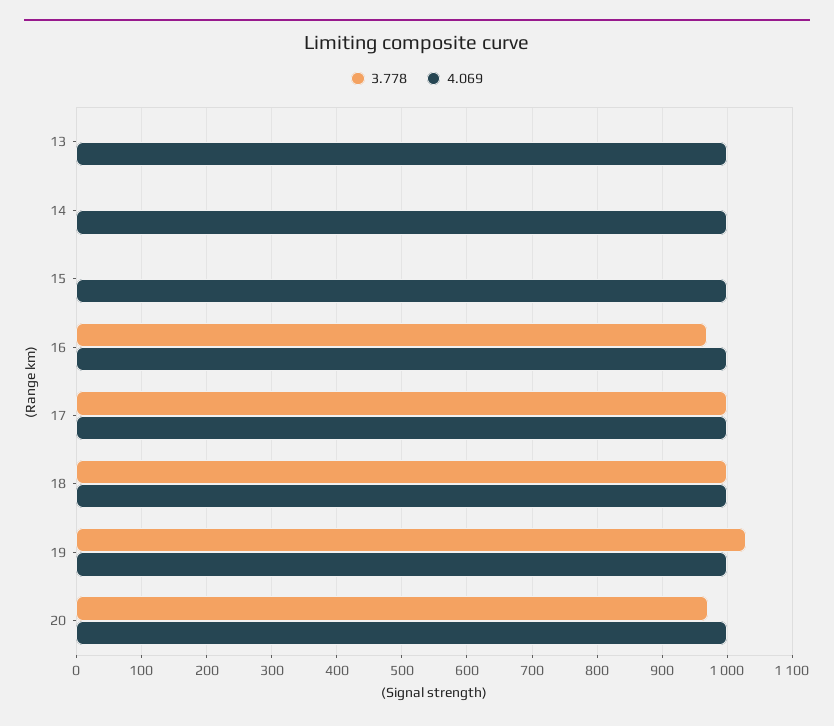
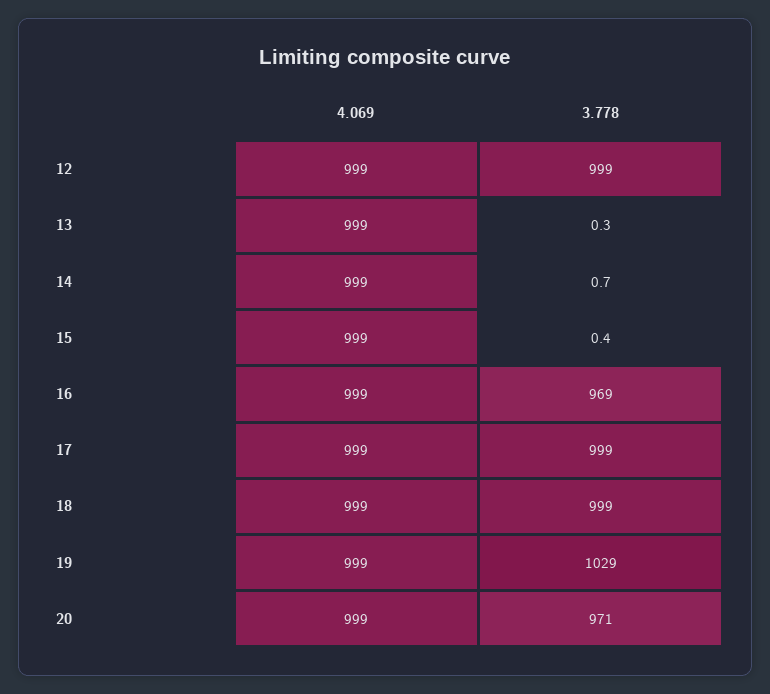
  {
    "3.778": {
      "13": 0.3,
      "14": 0.7,
      "15": 0.4,
      "16": 969,
      "17": 999,
      "18": 999,
      "19": 1029,
-     "20": 971
+     "20": 971,
+     "12": 999
    },
    "4.069": {
      "13": 999,
      "14": 999,
      "15": 999,
      "16": 999,
      "17": 999,
      "18": 999,
      "19": 999,
-     "20": 999
+     "20": 999,
+     "12": 999
    }
  }

